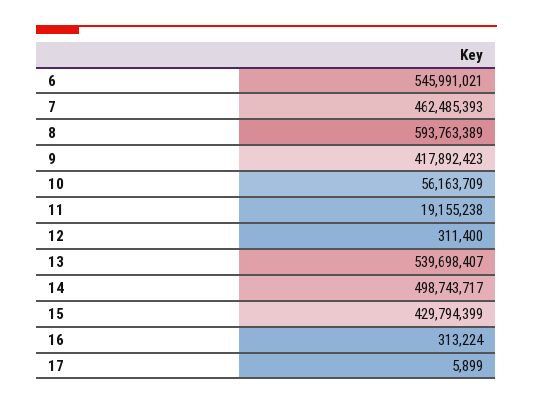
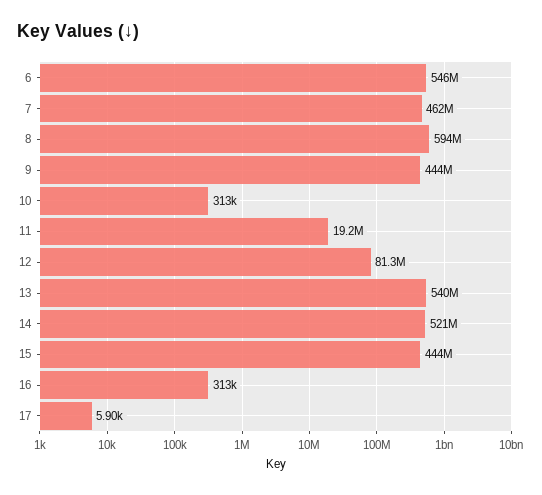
  {
    "6": 545991021,
    "7": 462485393,
    "8": 593763389,
-   "9": 417892423,
+   "9": 444000000,
-   "10": 56163709,
+   "10": 313000,
    "11": 19155238,
-   "12": 311400,
+   "12": 81300000,
    "13": 539698407,
-   "14": 498743717,
+   "14": 521000000,
-   "15": 429794399,
+   "15": 444000000,
    "16": 313224,
    "17": 5899
  }

